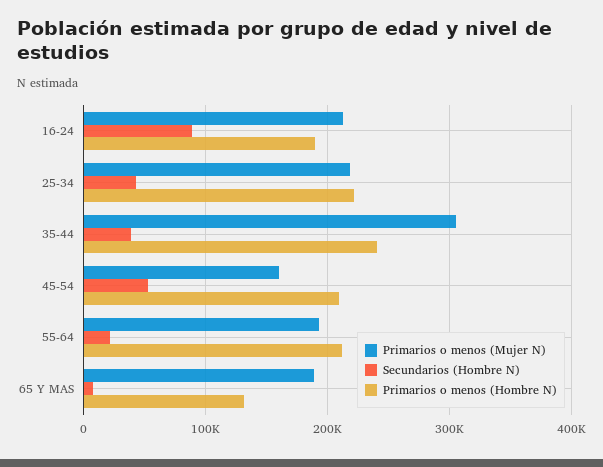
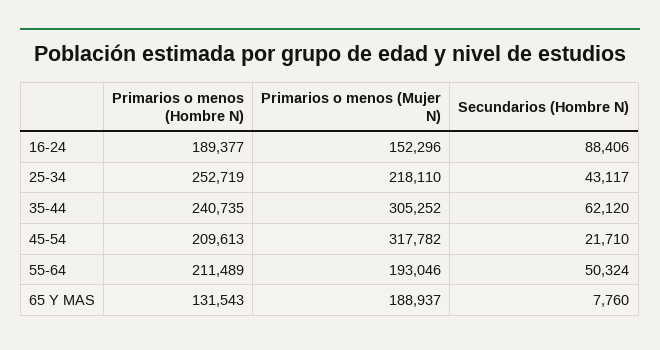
  {
    "Primarios o menos (Mujer N)": {
-     "16-24": 210000,
+     "16-24": 152296,
      "25-34": 218110,
      "35-44": 305252,
-     "45-54": 160000,
+     "45-54": 317782,
      "55-64": 193046,
      "65 Y MAS": 188937
    },
    "Secundarios (Hombre N)": {
      "16-24": 88406,
      "25-34": 43117,
-     "35-44": 40000,
+     "35-44": 62120,
-     "45-54": 50000,
+     "45-54": 21710,
-     "55-64": 20000,
+     "55-64": 50324,
      "65 Y MAS": 7760
    },
    "Primarios o menos (Hombre N)": {
      "16-24": 189377,
-     "25-34": 220000,
+     "25-34": 252719,
      "35-44": 240735,
      "45-54": 209613,
      "55-64": 211489,
      "65 Y MAS": 131543
    }
  }

